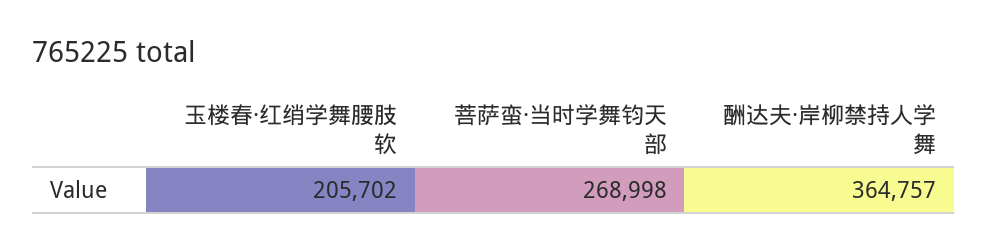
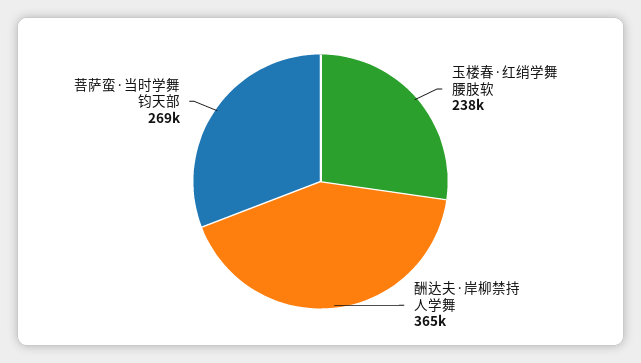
  {
-   "玉楼春·红绡学舞腰肢软": 205702,
+   "玉楼春·红绡学舞腰肢软": 238000,
    "菩萨蛮·当时学舞钧天部": 268998,
    "酬达夫·岸柳禁持人学舞": 364757
  }

